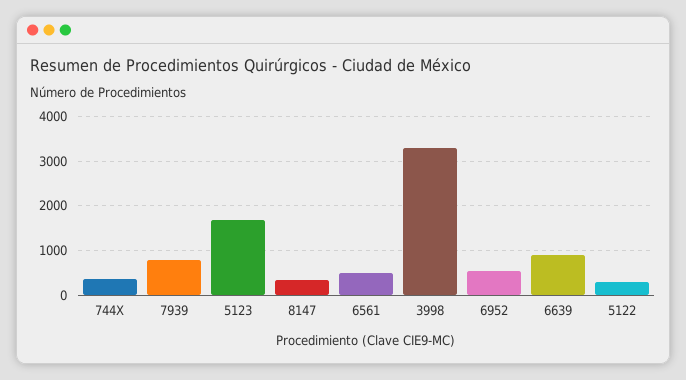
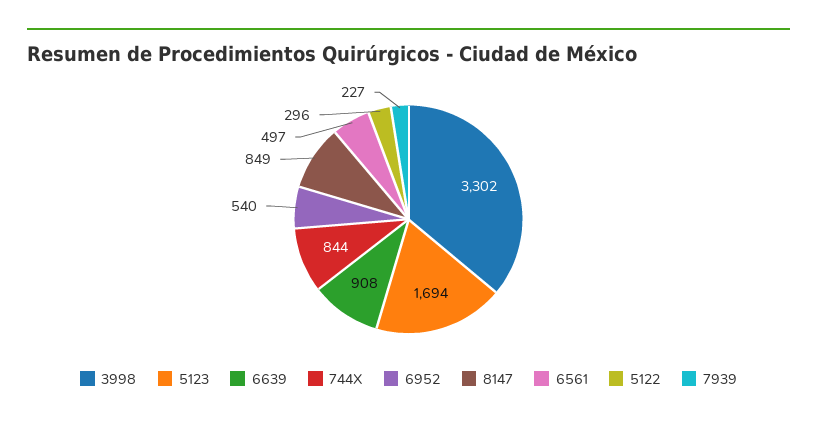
  {
-   "744X": 400,
+   "744X": 844,
-   "7939": 800,
+   "7939": 227,
    "5123": 1694,
-   "8147": 400,
+   "8147": 849,
    "6561": 497,
    "3998": 3302,
    "6952": 540,
    "6639": 908,
    "5122": 296
  }

